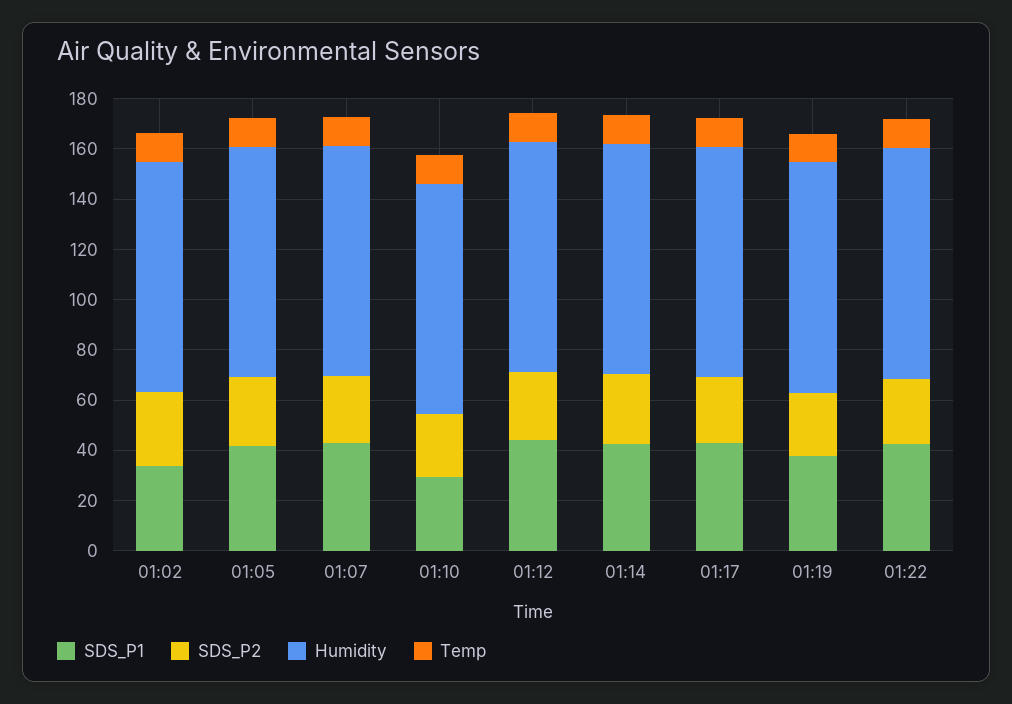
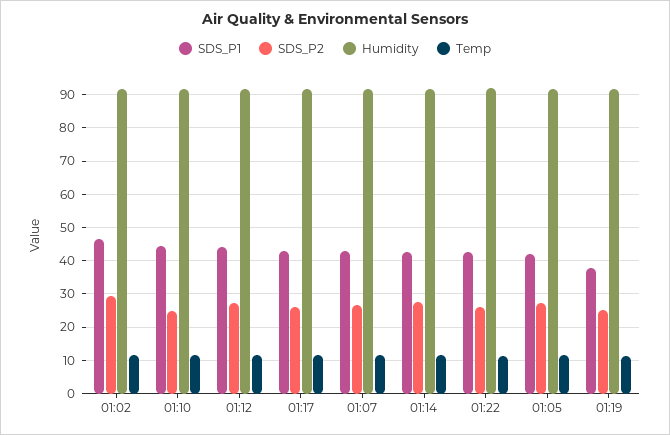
  {
    "SDS_P1": {
-     "01:02": 35,
+     "01:02": 46,
      "01:05": 42,
      "01:07": 42,
-     "01:10": 30,
+     "01:10": 44,
      "01:12": 44,
      "01:14": 42,
      "01:17": 44,
      "01:19": 38,
      "01:22": 42
    },
    "SDS_P2": {
      "01:02": 30,
      "01:05": 28,
      "01:07": 26,
      "01:10": 24,
      "01:12": 28,
      "01:14": 28,
      "01:17": 26,
      "01:19": 26,
      "01:22": 26
    },
    "Humidity": {
      "01:02": 92,
      "01:05": 92,
      "01:07": 92,
      "01:10": 92,
      "01:12": 92,
      "01:14": 92,
      "01:17": 92,
      "01:19": 92,
      "01:22": 92
    },
    "Temp": {
      "01:02": 12,
      "01:05": 12,
      "01:07": 12,
      "01:10": 12,
      "01:12": 12,
      "01:14": 12,
      "01:17": 12,
      "01:19": 12,
      "01:22": 12
    }
  }

